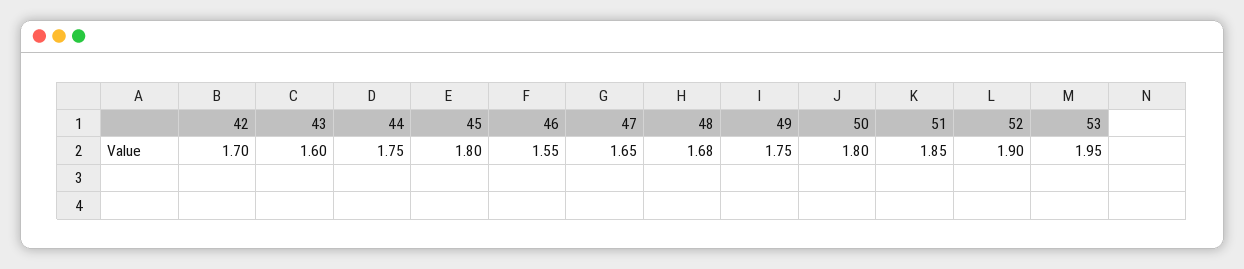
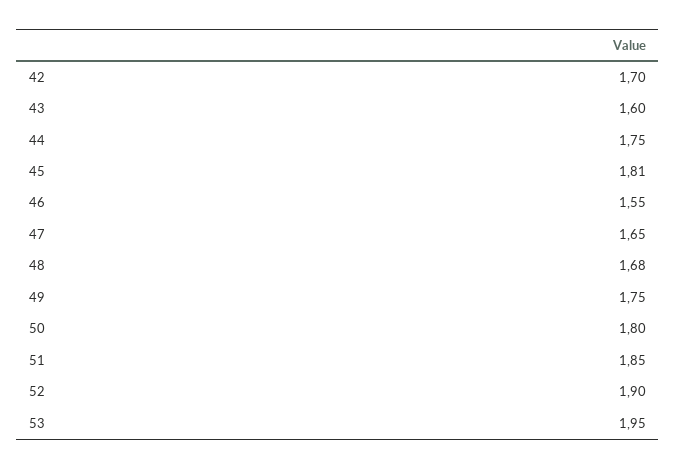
  {
    "42": 1.7,
    "43": 1.6,
    "44": 1.75,
-   "45": 1.8,
+   "45": 1.81,
    "46": 1.55,
    "47": 1.65,
    "48": 1.68,
    "49": 1.75,
    "50": 1.8,
    "51": 1.85,
    "52": 1.9,
    "53": 1.95
  }

